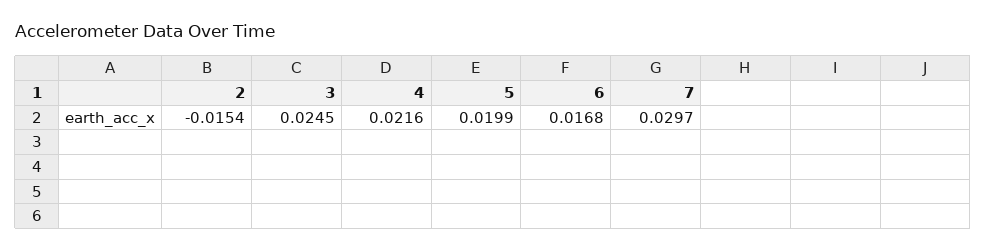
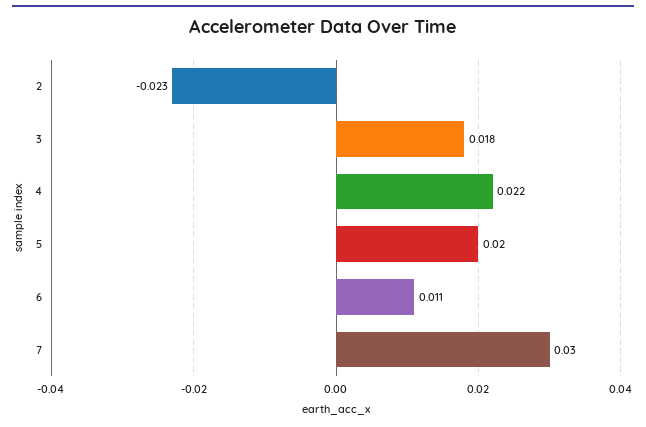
  {
-   "2": -0.0154,
+   "2": -0.023,
-   "3": 0.0245,
+   "3": 0.018,
    "4": 0.0216,
    "5": 0.0199,
-   "6": 0.0168,
+   "6": 0.011,
    "7": 0.0297
  }

